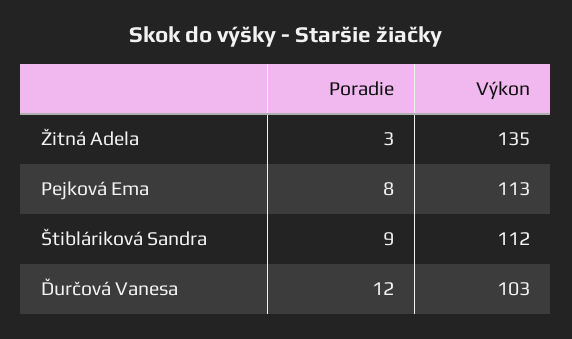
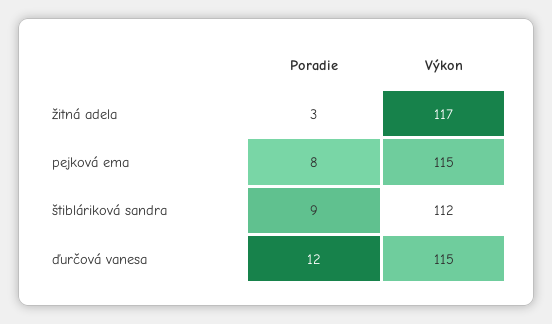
  {
    "Poradie": {
      "Žitná Adela": 3,
      "Pejková Ema": 8,
      "Štibláriková Sandra": 9,
      "Ďurčová Vanesa": 12
    },
    "Výkon": {
-     "Žitná Adela": 135,
+     "Žitná Adela": 117,
-     "Pejková Ema": 113,
+     "Pejková Ema": 115,
      "Štibláriková Sandra": 112,
-     "Ďurčová Vanesa": 103
+     "Ďurčová Vanesa": 115
    }
  }

